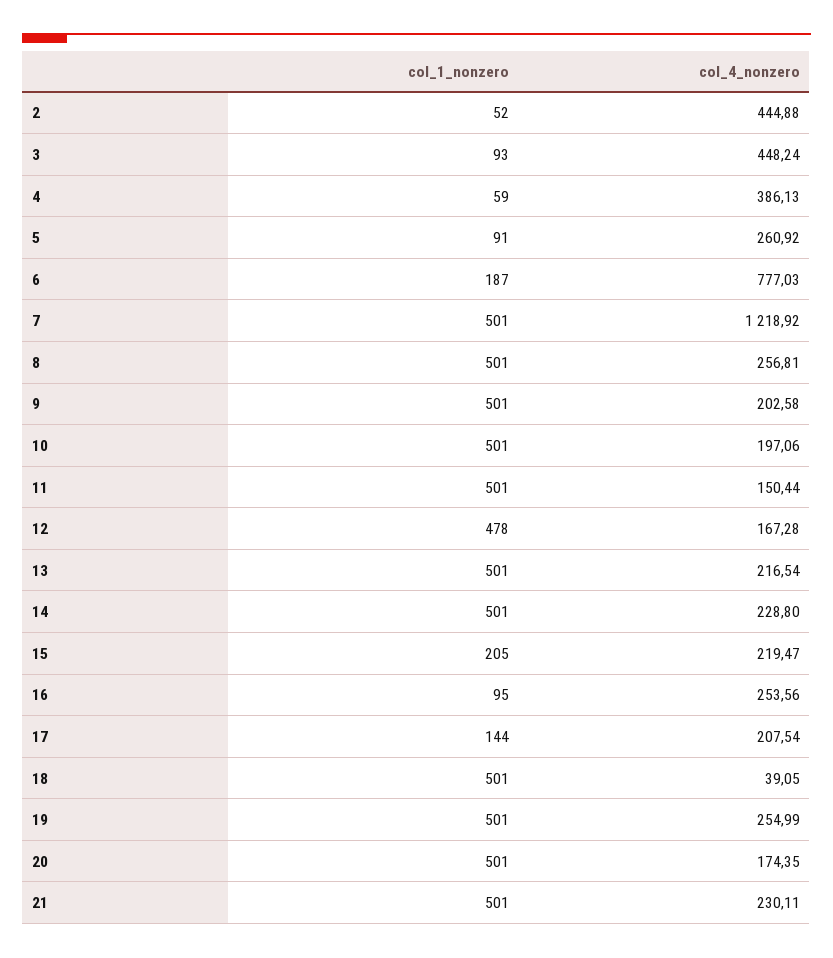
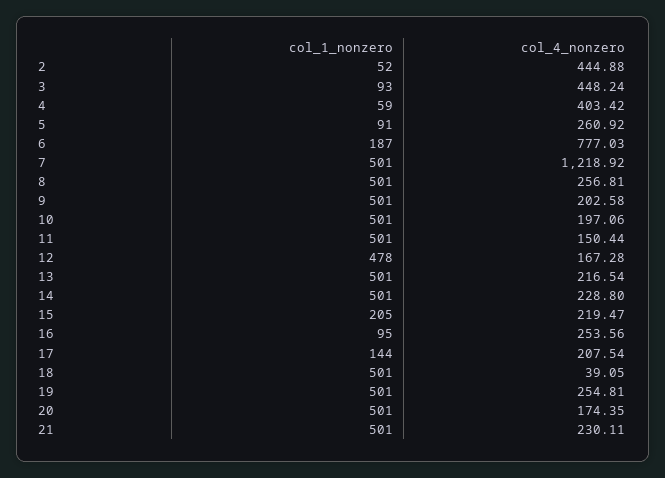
  {
    "col_1_nonzero": {
      "2": 52,
      "3": 93,
      "4": 59,
      "5": 91,
      "6": 187,
      "7": 501,
      "8": 501,
      "9": 501,
      "10": 501,
      "11": 501,
      "12": 478,
      "13": 501,
      "14": 501,
      "15": 205,
      "16": 95,
      "17": 144,
      "18": 501,
      "19": 501,
      "20": 501,
      "21": 501
    },
    "col_4_nonzero": {
      "2": 444.88,
      "3": 448.24,
-     "4": 386.13,
+     "4": 403.42,
      "5": 260.92,
      "6": 777.03,
      "7": 1218.92,
      "8": 256.81,
      "9": 202.58,
      "10": 197.06,
      "11": 150.44,
      "12": 167.28,
      "13": 216.54,
      "14": 228.8,
      "15": 219.47,
      "16": 253.56,
      "17": 207.54,
      "18": 39.05,
-     "19": 254.99,
+     "19": 254.81,
      "20": 174.35,
      "21": 230.11
    }
  }

